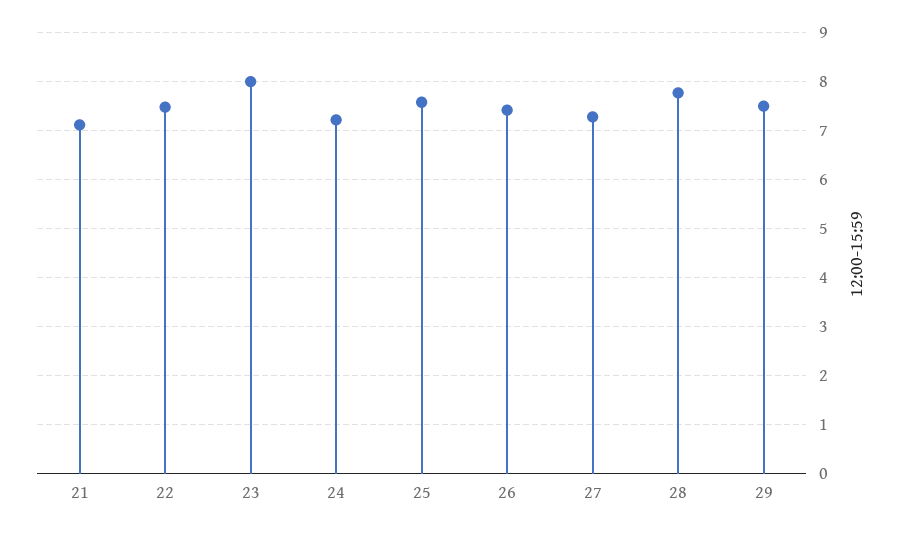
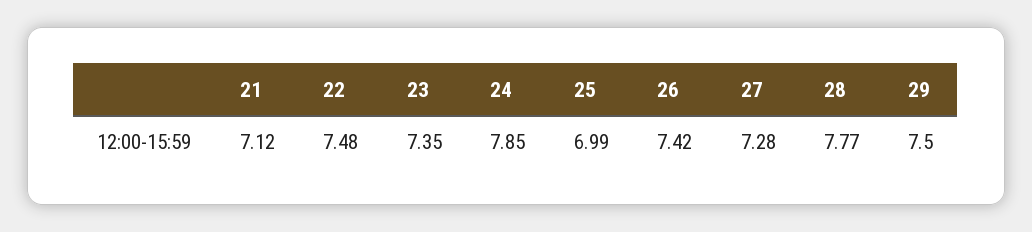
  {
    "21": 7.12,
    "22": 7.48,
-   "23": 8,
+   "23": 7.35,
-   "24": 7.2,
+   "24": 7.85,
-   "25": 7.6,
+   "25": 6.99,
    "26": 7.42,
    "27": 7.28,
    "28": 7.77,
    "29": 7.5
  }

